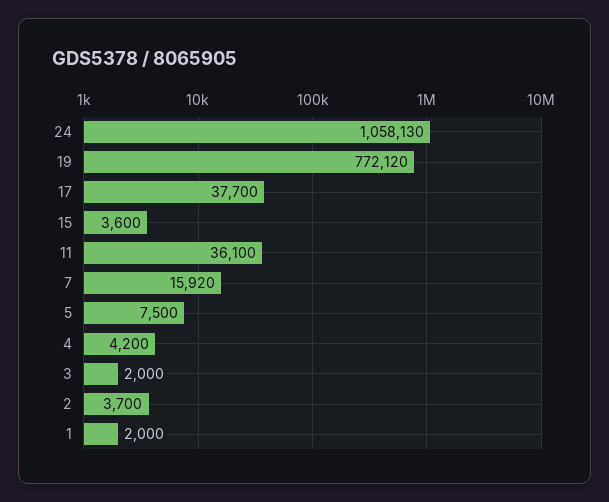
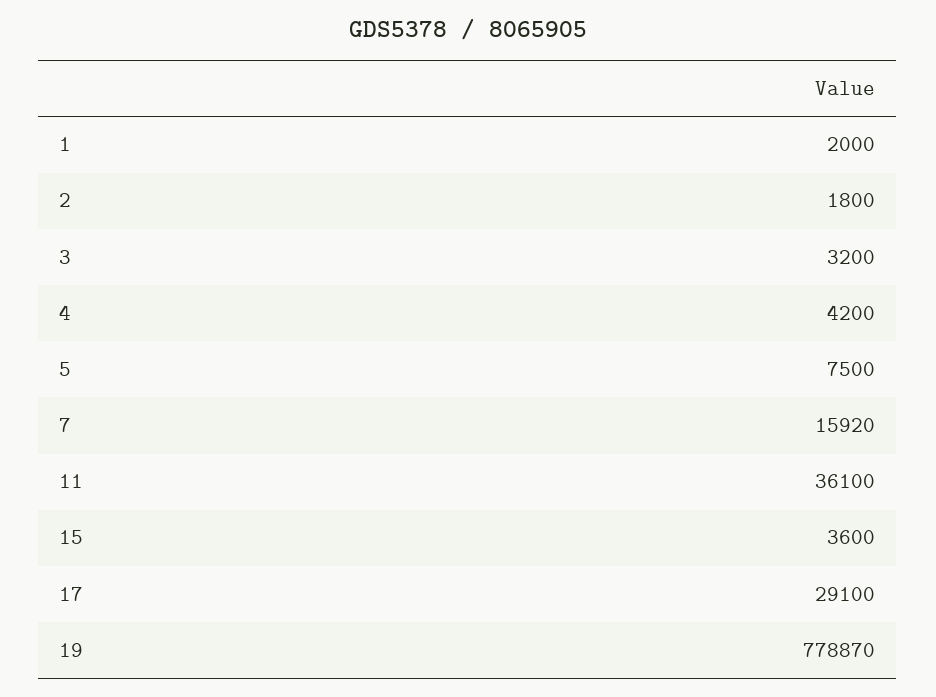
  {
-   "24": 1058130,
-   "19": 772120,
+   "19": 778870,
-   "17": 37700,
+   "17": 29100,
    "15": 3600,
    "11": 36100,
    "7": 15920,
    "5": 7500,
    "4": 4200,
-   "3": 2000,
+   "3": 3200,
-   "2": 3700,
+   "2": 1800,
    "1": 2000
  }

